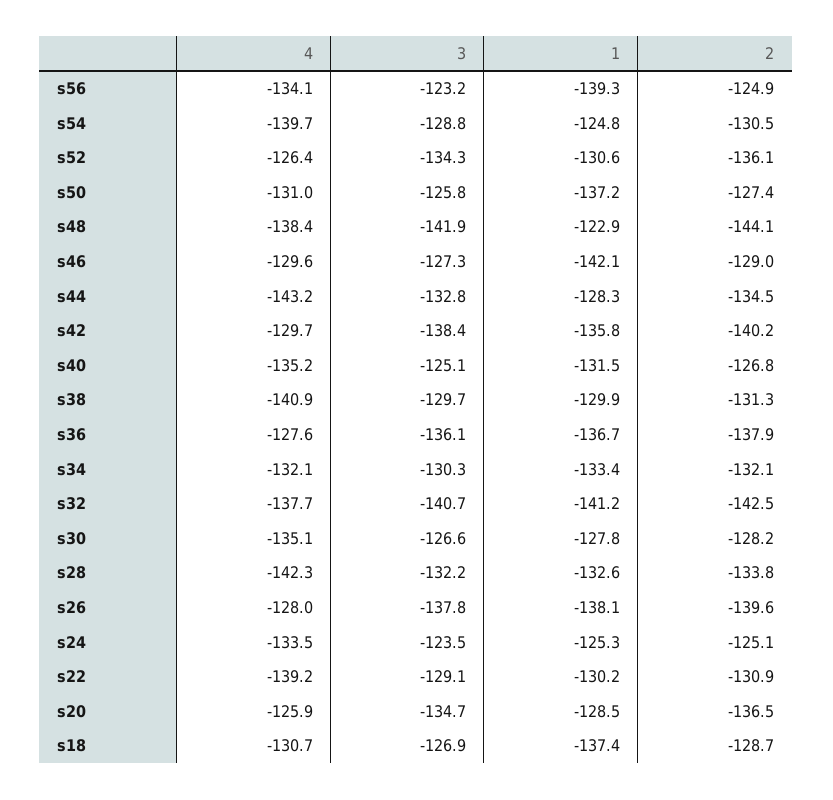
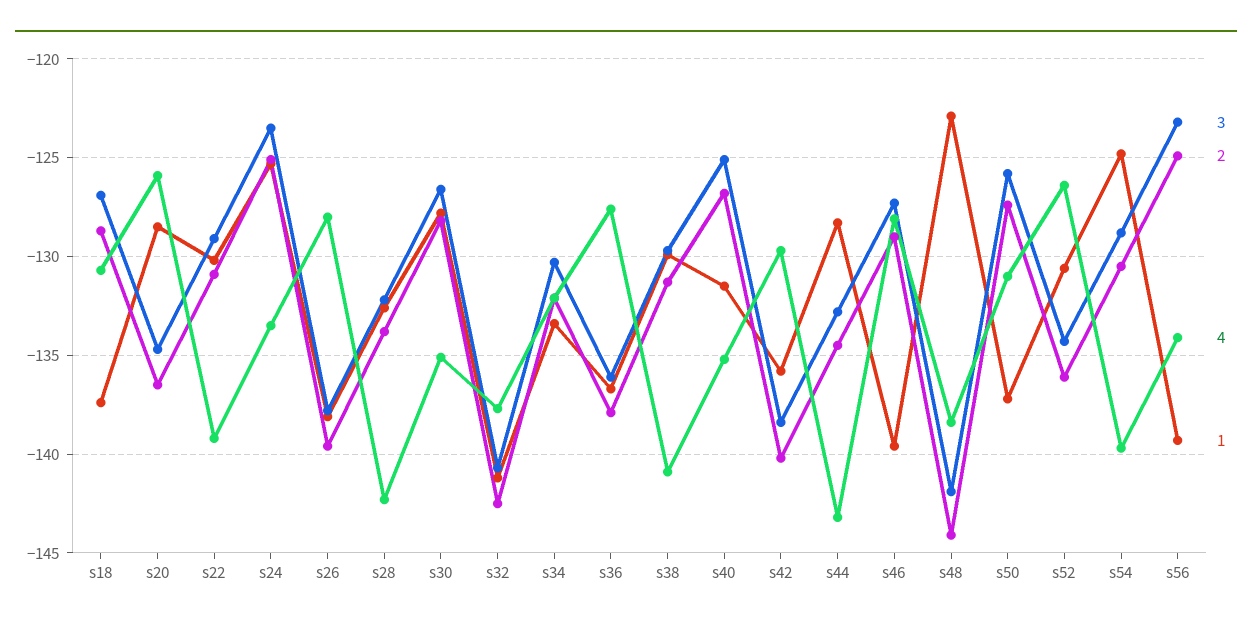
  {
    "4": {
      "s56": -134.1,
      "s54": -139.7,
      "s52": -126.4,
      "s50": -131,
      "s48": -138.4,
-     "s46": -129.6,
+     "s46": -128,
      "s44": -143.2,
      "s42": -129.7,
      "s40": -135.2,
      "s38": -140.9,
      "s36": -127.6,
      "s34": -132.1,
      "s32": -137.7,
      "s30": -135.1,
      "s28": -142.3,
      "s26": -128,
      "s24": -133.5,
      "s22": -139.2,
      "s20": -125.9,
      "s18": -130.7
    },
    "3": {
      "s56": -123.2,
      "s54": -128.8,
      "s52": -134.3,
      "s50": -125.8,
      "s48": -141.9,
      "s46": -127.3,
      "s44": -132.8,
      "s42": -138.4,
      "s40": -125.1,
      "s38": -129.7,
      "s36": -136.1,
      "s34": -130.3,
      "s32": -140.7,
      "s30": -126.6,
      "s28": -132.2,
      "s26": -137.8,
      "s24": -123.5,
      "s22": -129.1,
      "s20": -134.7,
      "s18": -126.9
    },
    "1": {
      "s56": -139.3,
      "s54": -124.8,
      "s52": -130.6,
      "s50": -137.2,
      "s48": -122.9,
-     "s46": -142.1,
+     "s46": -139.5,
      "s44": -128.3,
      "s42": -135.8,
      "s40": -131.5,
      "s38": -129.9,
      "s36": -136.7,
      "s34": -133.4,
      "s32": -141.2,
      "s30": -127.8,
      "s28": -132.6,
      "s26": -138.1,
      "s24": -125.3,
      "s22": -130.2,
      "s20": -128.5,
      "s18": -137.4
    },
    "2": {
      "s56": -124.9,
      "s54": -130.5,
      "s52": -136.1,
      "s50": -127.4,
      "s48": -144.1,
      "s46": -129,
      "s44": -134.5,
      "s42": -140.2,
      "s40": -126.8,
      "s38": -131.3,
      "s36": -137.9,
      "s34": -132.1,
      "s32": -142.5,
      "s30": -128.2,
      "s28": -133.8,
      "s26": -139.6,
      "s24": -125.1,
      "s22": -130.9,
      "s20": -136.5,
      "s18": -128.7
    }
  }

